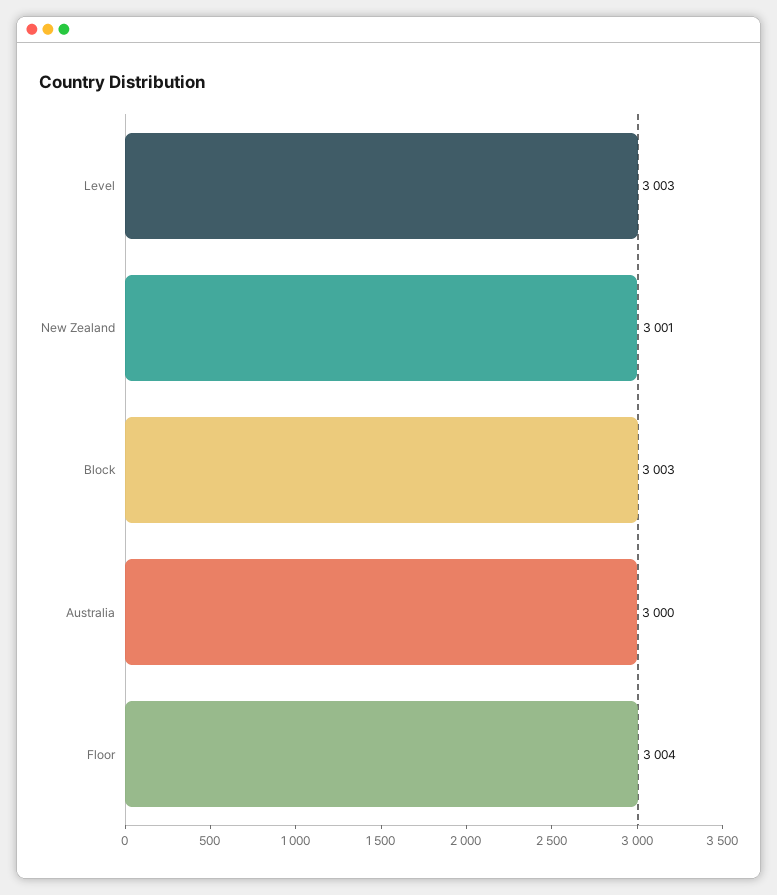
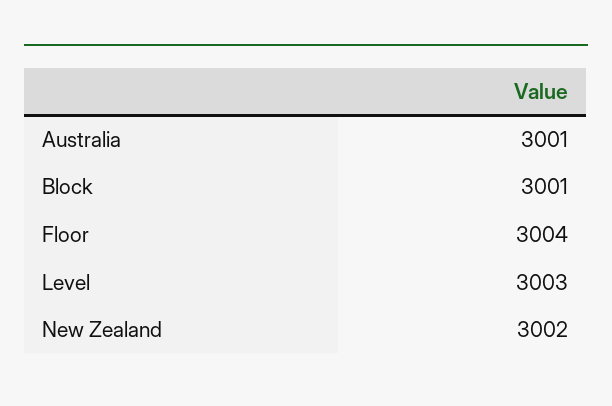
  {
    "Level": 3003,
-   "New Zealand": 3001,
+   "New Zealand": 3002,
-   "Block": 3003,
+   "Block": 3001,
-   "Australia": 3000,
+   "Australia": 3001,
    "Floor": 3004
  }

